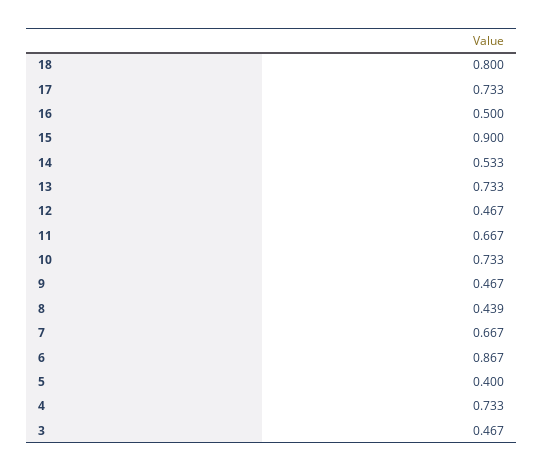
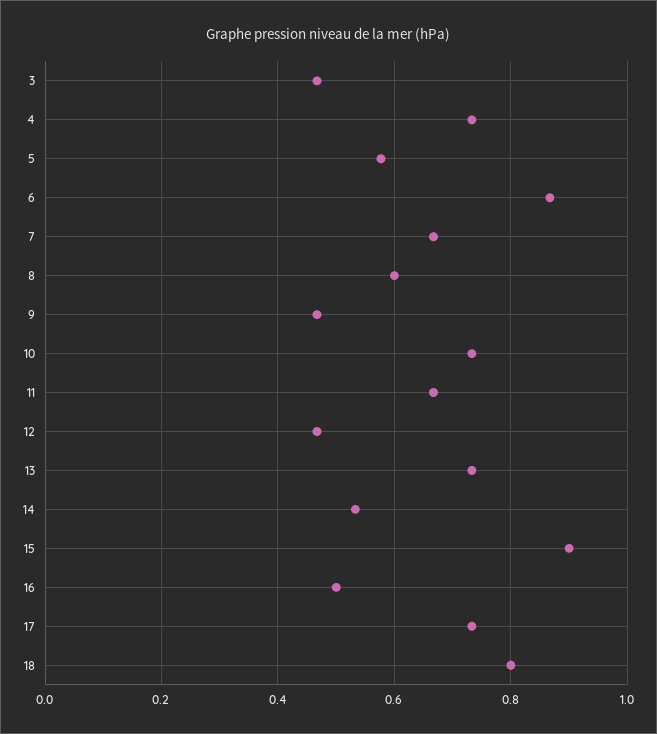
  {
    "18": 0.8,
    "17": 0.733,
    "16": 0.5,
    "15": 0.9,
    "14": 0.533,
    "13": 0.733,
    "12": 0.467,
    "11": 0.667,
    "10": 0.733,
    "9": 0.467,
-   "8": 0.439,
+   "8": 0.6,
    "7": 0.667,
    "6": 0.867,
-   "5": 0.4,
+   "5": 0.58,
    "4": 0.733,
    "3": 0.467
  }

